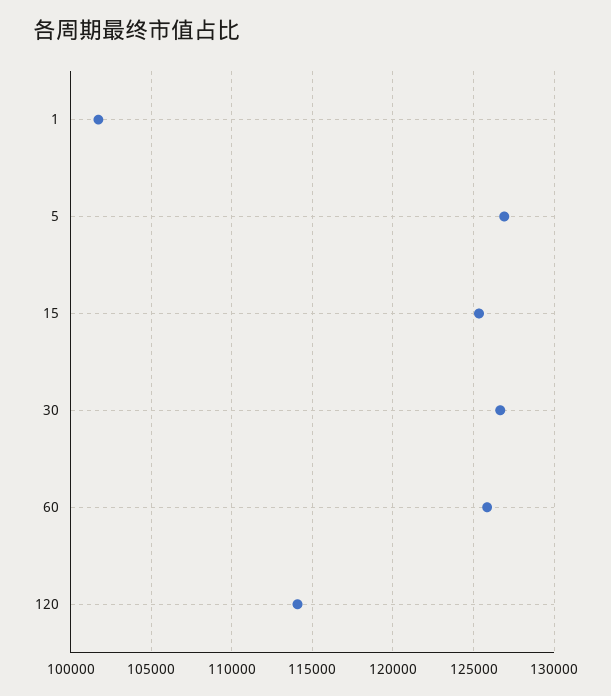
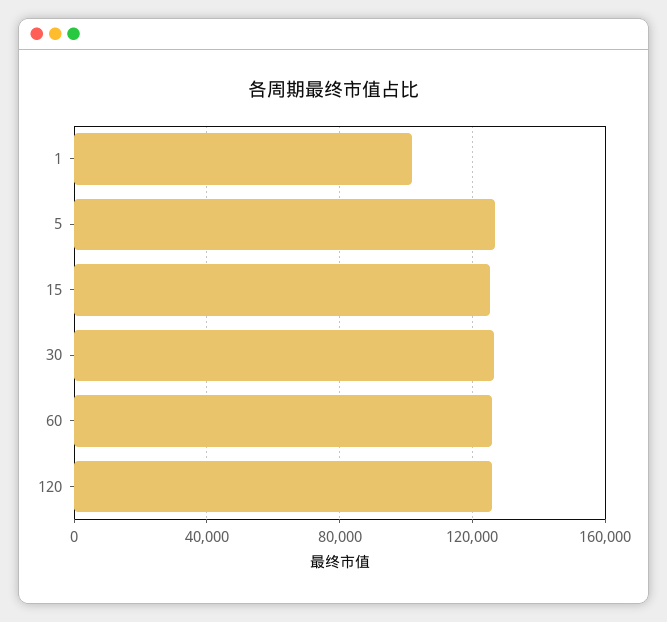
  {
    "1": 101500,
    "5": 127000,
    "15": 125500,
    "30": 126500,
    "60": 126000,
-   "120": 114000
+   "120": 125000
  }

